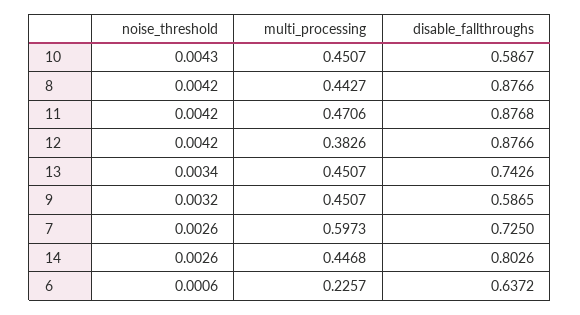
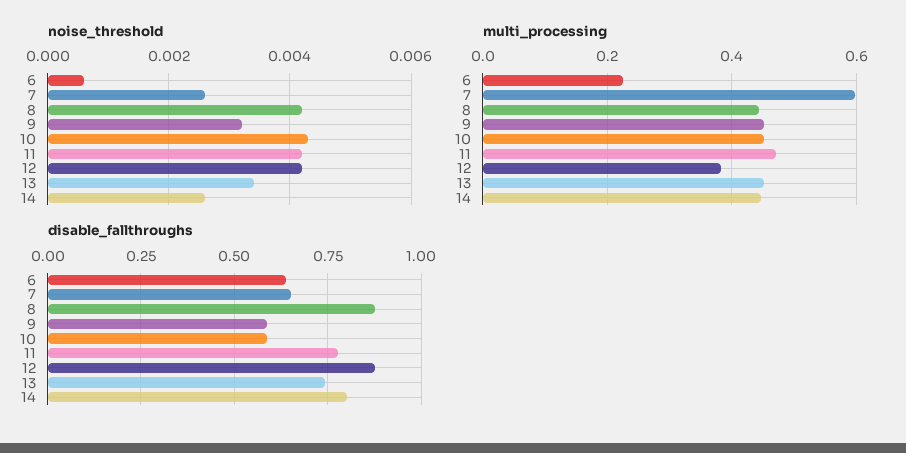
  {
    "noise_threshold": {
      "10": 0.0043,
      "8": 0.0042,
      "11": 0.0042,
      "12": 0.0042,
      "13": 0.0034,
      "9": 0.0032,
      "7": 0.0026,
      "14": 0.0026,
      "6": 0.0006
    },
    "multi_processing": {
      "10": 0.4507,
      "8": 0.4427,
      "11": 0.4706,
      "12": 0.3826,
      "13": 0.4507,
      "9": 0.4507,
      "7": 0.5973,
      "14": 0.4468,
      "6": 0.2257
    },
    "disable_fallthroughs": {
      "10": 0.5867,
      "8": 0.8766,
-     "11": 0.8768,
+     "11": 0.775,
      "12": 0.8766,
      "13": 0.7426,
      "9": 0.5865,
-     "7": 0.725,
+     "7": 0.65,
      "14": 0.8026,
      "6": 0.6372
    }
  }

